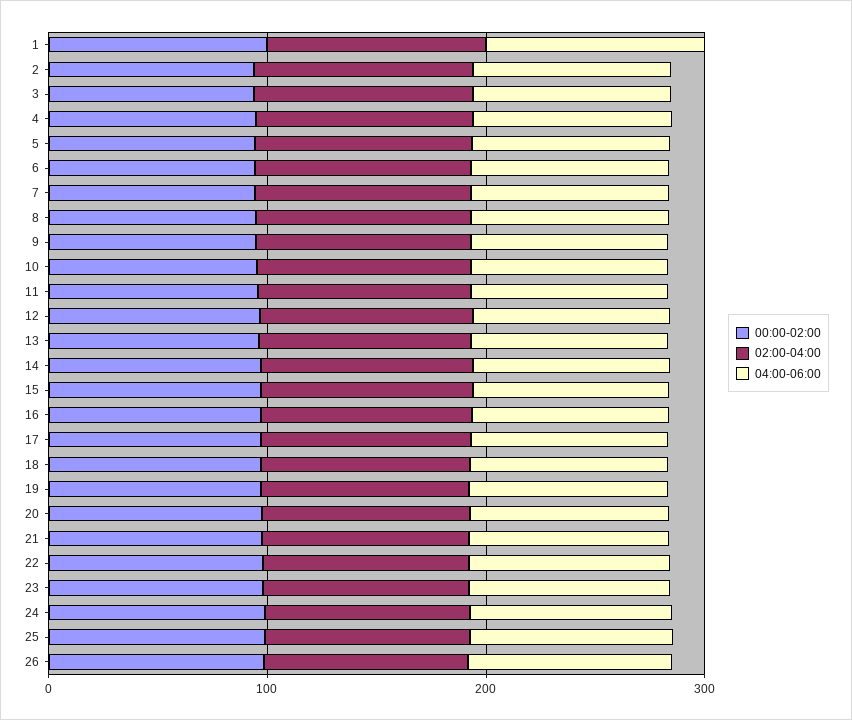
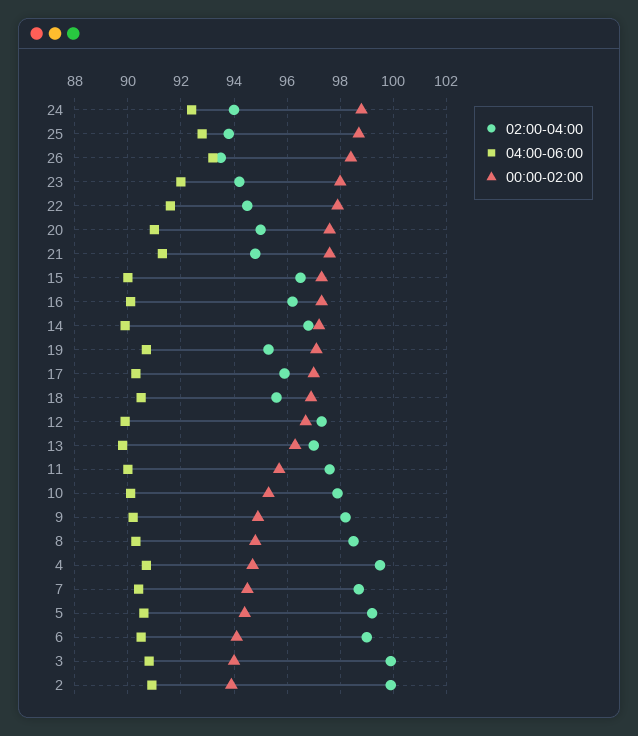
  {
    "00:00-02:00": {
-     "1": 100,
      "2": 94,
      "3": 94,
      "4": 94.5,
      "5": 94.5,
      "6": 94,
      "7": 94.5,
      "8": 95,
      "9": 95,
      "10": 95.5,
      "11": 95.5,
      "12": 96.5,
      "13": 96.5,
      "14": 97,
      "15": 97.5,
      "16": 97.5,
      "17": 97,
      "18": 97,
      "19": 97,
      "20": 97.5,
      "21": 97.5,
      "22": 98,
      "23": 98,
      "24": 99,
      "25": 98.5,
      "26": 98.5
    },
    "02:00-04:00": {
-     "1": 100,
      "2": 100,
      "3": 100,
      "4": 99.5,
      "5": 99,
      "6": 99,
      "7": 98.5,
      "8": 98.5,
      "9": 98,
      "10": 98,
      "11": 97.5,
      "12": 97.5,
      "13": 97,
      "14": 97,
      "15": 96.5,
      "16": 96,
      "17": 96,
      "18": 95.5,
      "19": 95.5,
      "20": 95,
      "21": 95,
      "22": 94.5,
      "23": 94,
      "24": 94,
      "25": 94,
      "26": 93.5
    },
    "04:00-06:00": {
-     "1": 100,
      "2": 91,
      "3": 91,
      "4": 90.5,
      "5": 90.5,
      "6": 90.5,
      "7": 90.5,
      "8": 90.5,
      "9": 90,
      "10": 90,
      "11": 90,
      "12": 90,
      "13": 90,
      "14": 90,
      "15": 90,
      "16": 90,
      "17": 90.5,
      "18": 90.5,
      "19": 90.5,
      "20": 91,
      "21": 91.5,
      "22": 91.5,
      "23": 92,
      "24": 92.5,
      "25": 93,
      "26": 93
    }
  }

